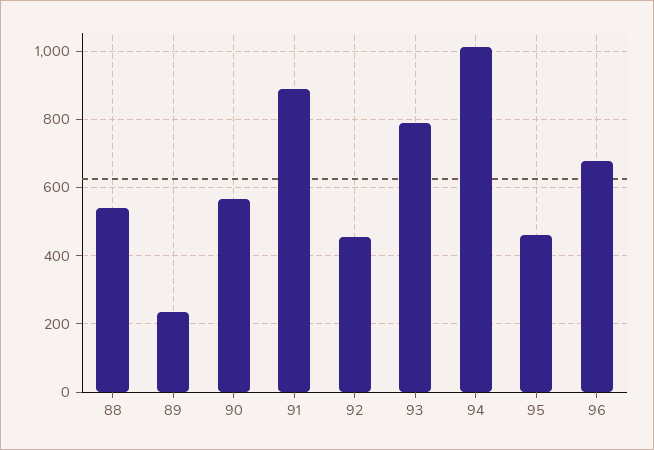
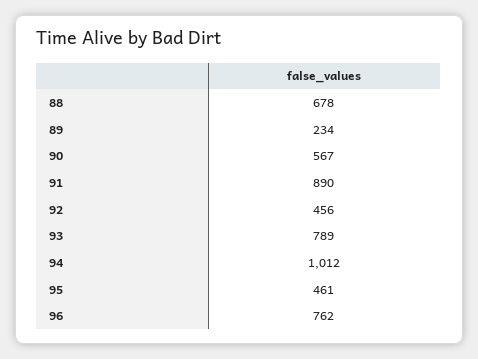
  {
-   "88": 540,
+   "88": 678,
    "89": 234,
    "90": 567,
    "91": 890,
    "92": 456,
    "93": 789,
    "94": 1012,
    "95": 461,
-   "96": 680
+   "96": 762
  }

